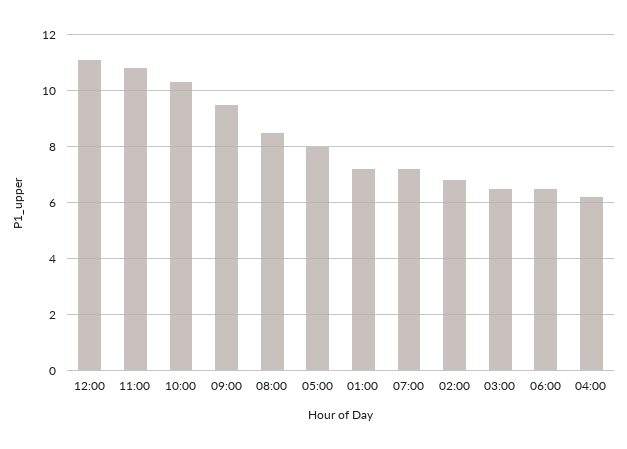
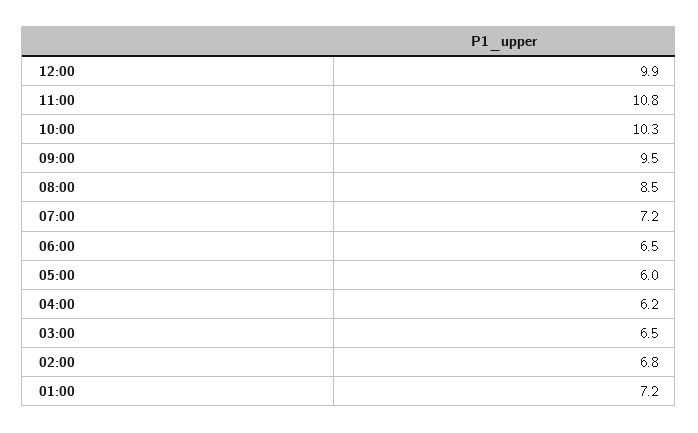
  {
-   "12:00": 11,
+   "12:00": 9.9,
    "11:00": 10.8,
    "10:00": 10.3,
    "09:00": 9.5,
    "08:00": 8.5,
-   "05:00": 8,
+   "05:00": 6,
    "01:00": 7.2,
    "07:00": 7.2,
    "02:00": 6.8,
    "03:00": 6.5,
    "06:00": 6.5,
    "04:00": 6.2
  }

